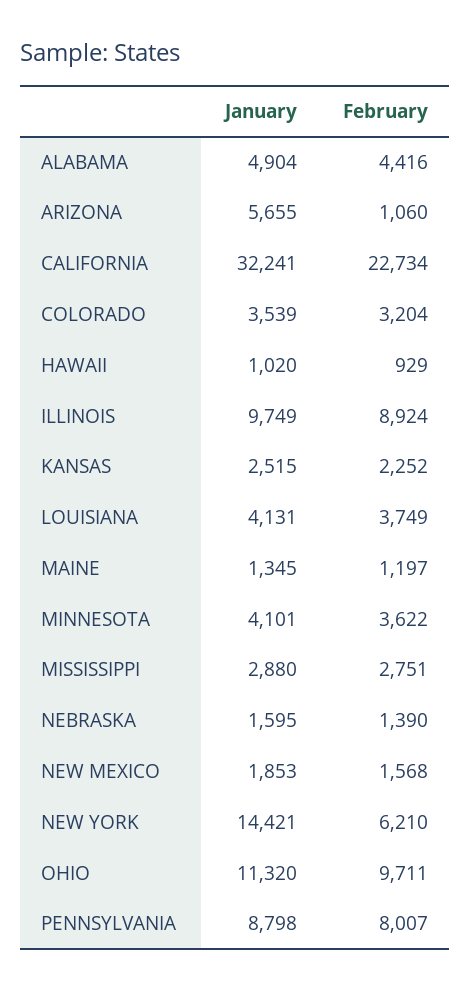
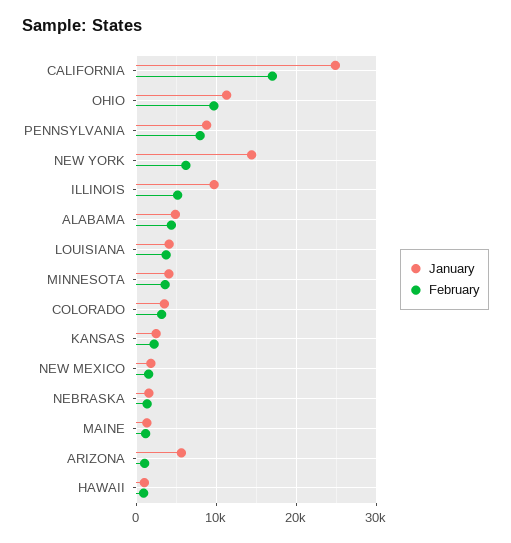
  {
    "January": {
      "ALABAMA": 4904,
      "ARIZONA": 5655,
-     "CALIFORNIA": 32241,
+     "CALIFORNIA": 25000,
      "COLORADO": 3539,
      "HAWAII": 1020,
      "ILLINOIS": 9749,
      "KANSAS": 2515,
      "LOUISIANA": 4131,
      "MAINE": 1345,
      "MINNESOTA": 4101,
-     "MISSISSIPPI": 2880,
      "NEBRASKA": 1595,
      "NEW MEXICO": 1853,
      "NEW YORK": 14421,
      "OHIO": 11320,
      "PENNSYLVANIA": 8798
    },
    "February": {
      "ALABAMA": 4416,
      "ARIZONA": 1060,
-     "CALIFORNIA": 22734,
+     "CALIFORNIA": 17000,
      "COLORADO": 3204,
      "HAWAII": 929,
-     "ILLINOIS": 8924,
+     "ILLINOIS": 5000,
      "KANSAS": 2252,
      "LOUISIANA": 3749,
      "MAINE": 1197,
      "MINNESOTA": 3622,
-     "MISSISSIPPI": 2751,
      "NEBRASKA": 1390,
      "NEW MEXICO": 1568,
      "NEW YORK": 6210,
      "OHIO": 9711,
      "PENNSYLVANIA": 8007
    }
  }

